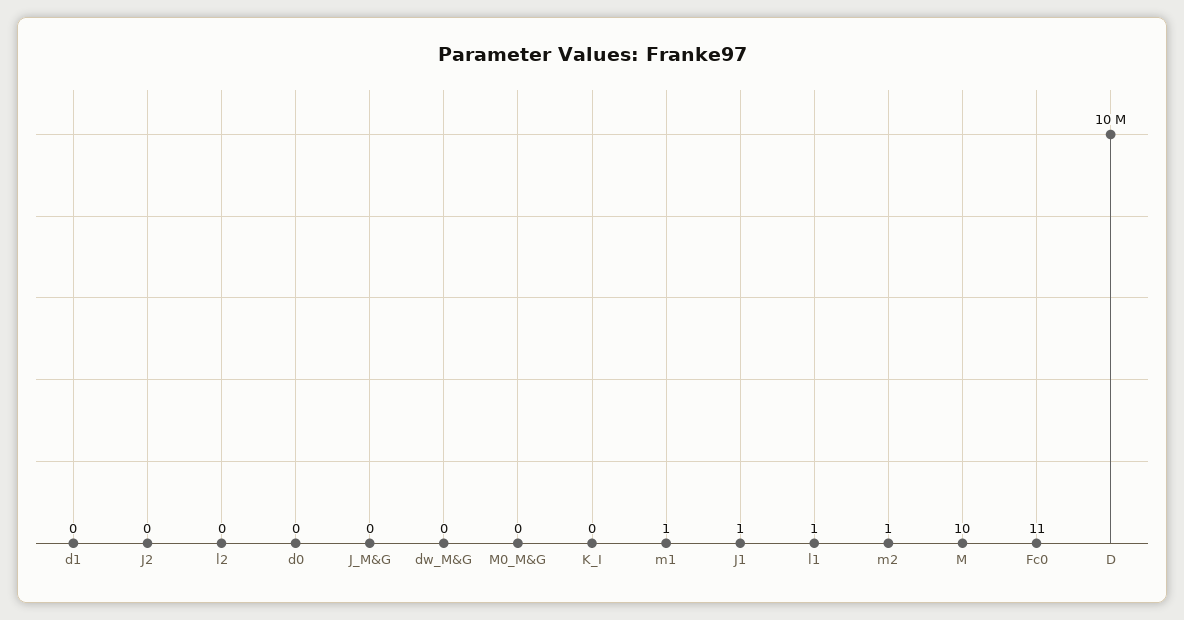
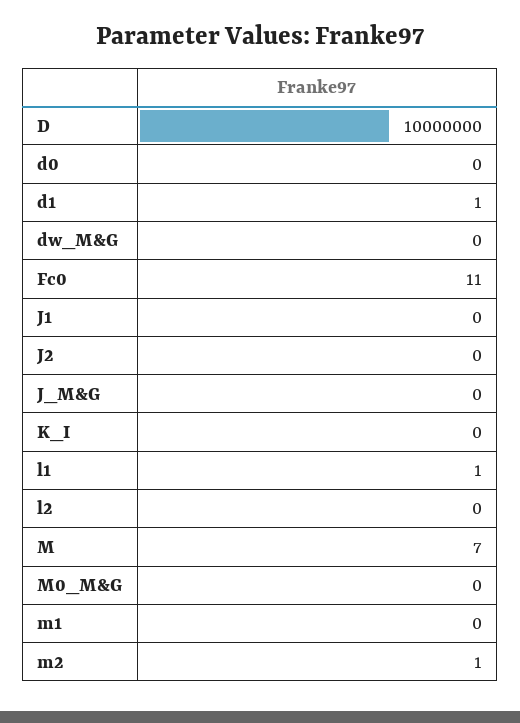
  {
-   "d1": 0,
+   "d1": 1,
    "J2": 0,
    "l2": 0,
    "d0": 0,
    "J_M&G": 0,
    "dw_M&G": 0,
    "M0_M&G": 0,
    "K_I": 0,
-   "m1": 1,
+   "m1": 0,
-   "J1": 1,
+   "J1": 0,
    "l1": 1,
    "m2": 1,
-   "M": 10,
+   "M": 7,
    "Fc0": 11,
    "D": 10000000
  }

